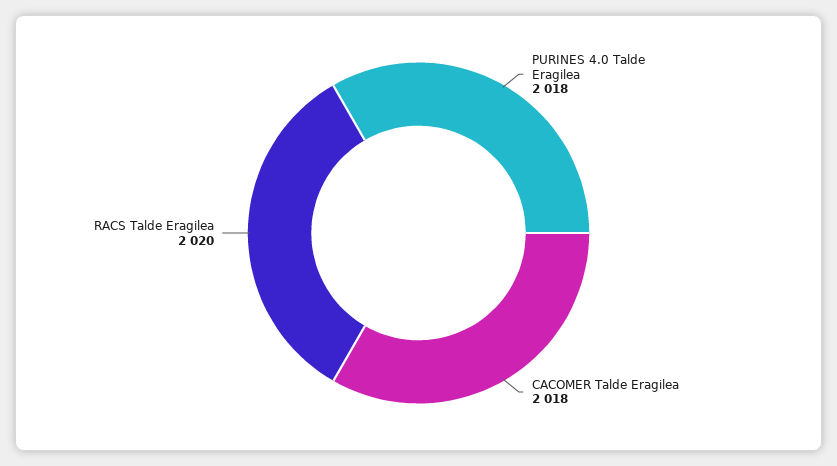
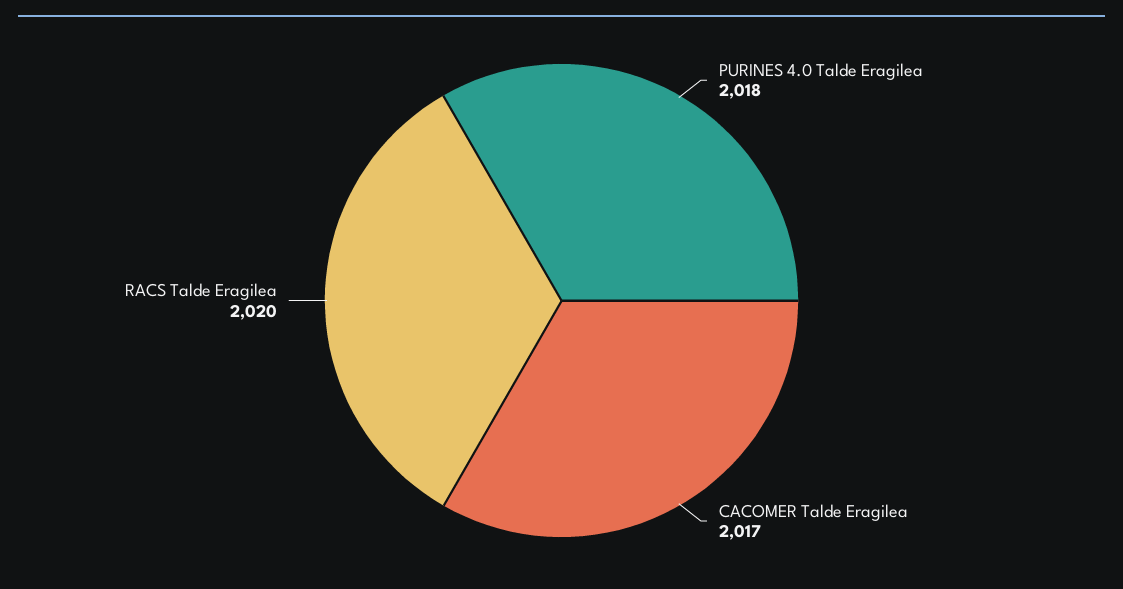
  {
    "PURINES 4.0 Talde Eragilea": 2018,
-   "CACOMER Talde Eragilea": 2018,
+   "CACOMER Talde Eragilea": 2017,
    "RACS Talde Eragilea": 2020
  }

